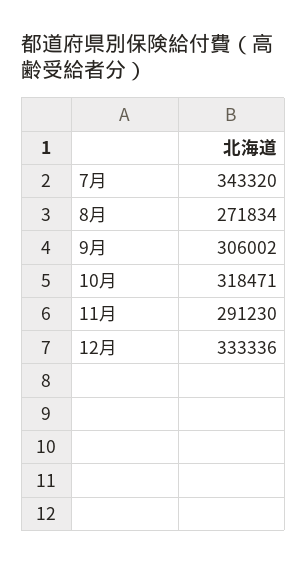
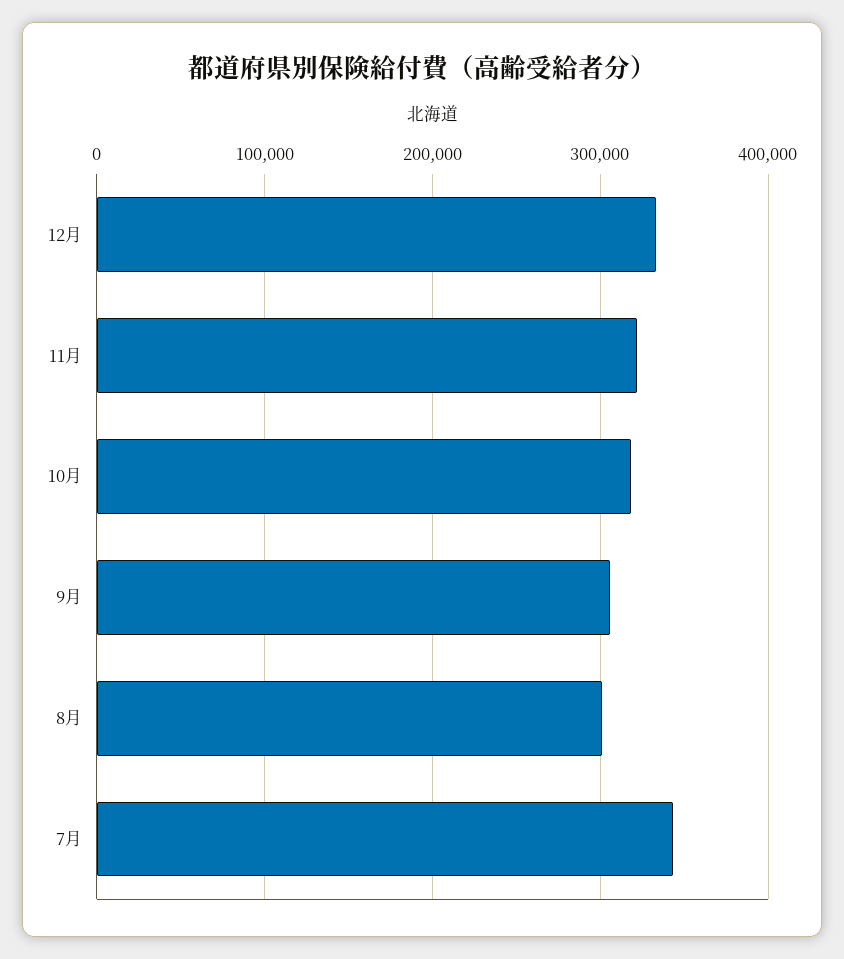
  {
    "7月": 343320,
-   "8月": 271834,
+   "8月": 300000,
    "9月": 306002,
    "10月": 318471,
-   "11月": 291230,
+   "11月": 320000,
    "12月": 333336
  }

